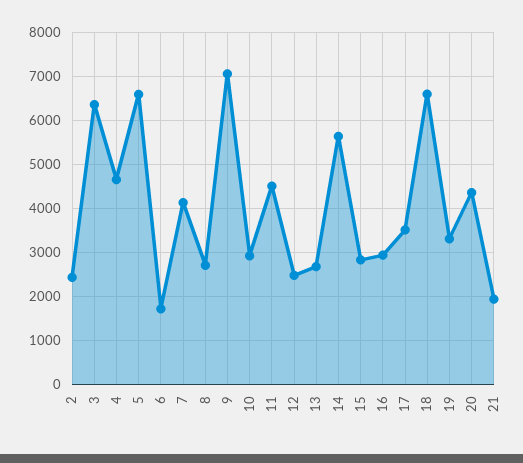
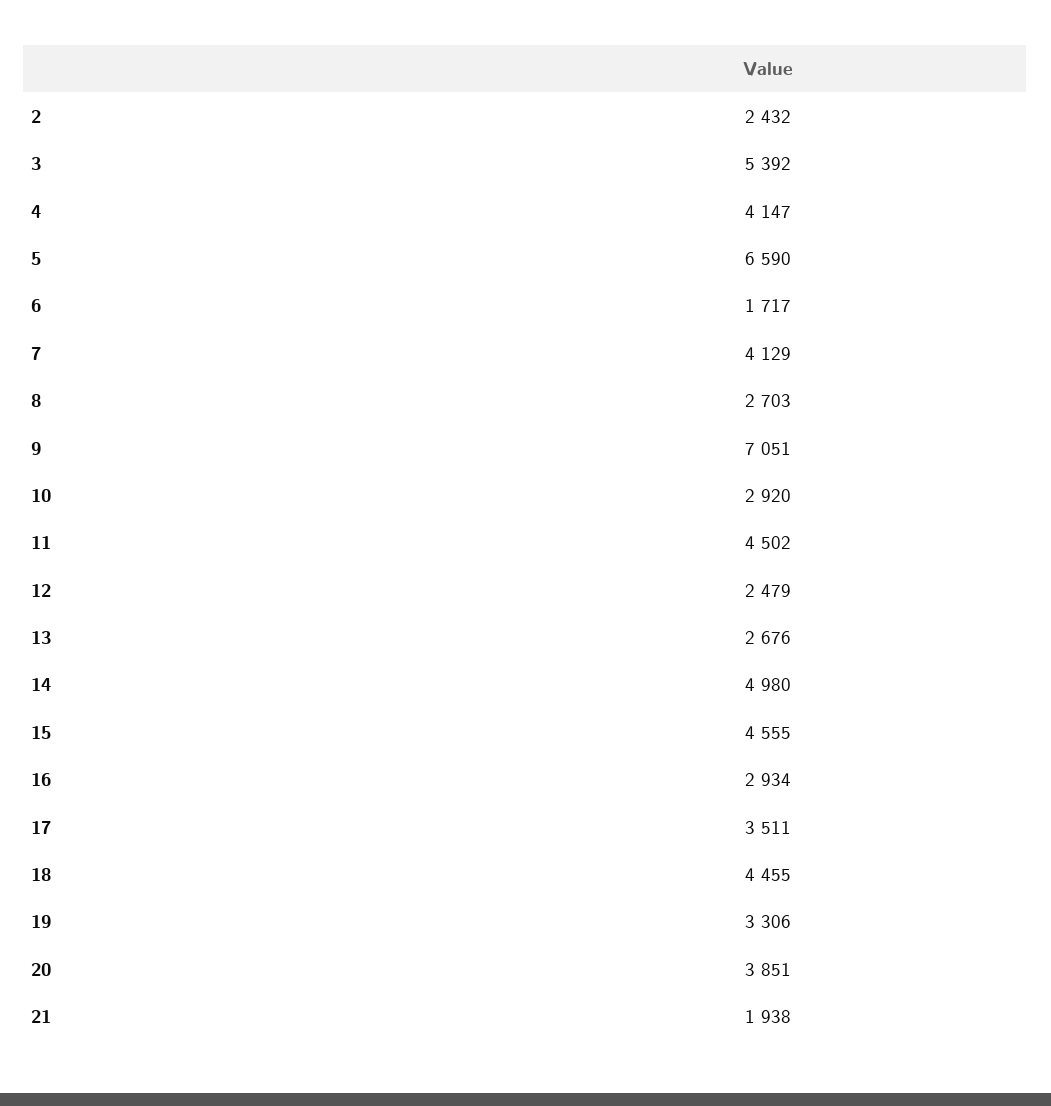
  {
    "2": 2432,
-   "3": 6400,
+   "3": 5392,
-   "4": 4600,
+   "4": 4147,
    "5": 6590,
    "6": 1717,
    "7": 4129,
    "8": 2703,
    "9": 7051,
    "10": 2920,
    "11": 4502,
    "12": 2479,
    "13": 2676,
-   "14": 5600,
+   "14": 4980,
-   "15": 2800,
+   "15": 4555,
    "16": 2934,
    "17": 3511,
-   "18": 6600,
+   "18": 4455,
    "19": 3306,
-   "20": 4400,
+   "20": 3851,
    "21": 1938
  }

